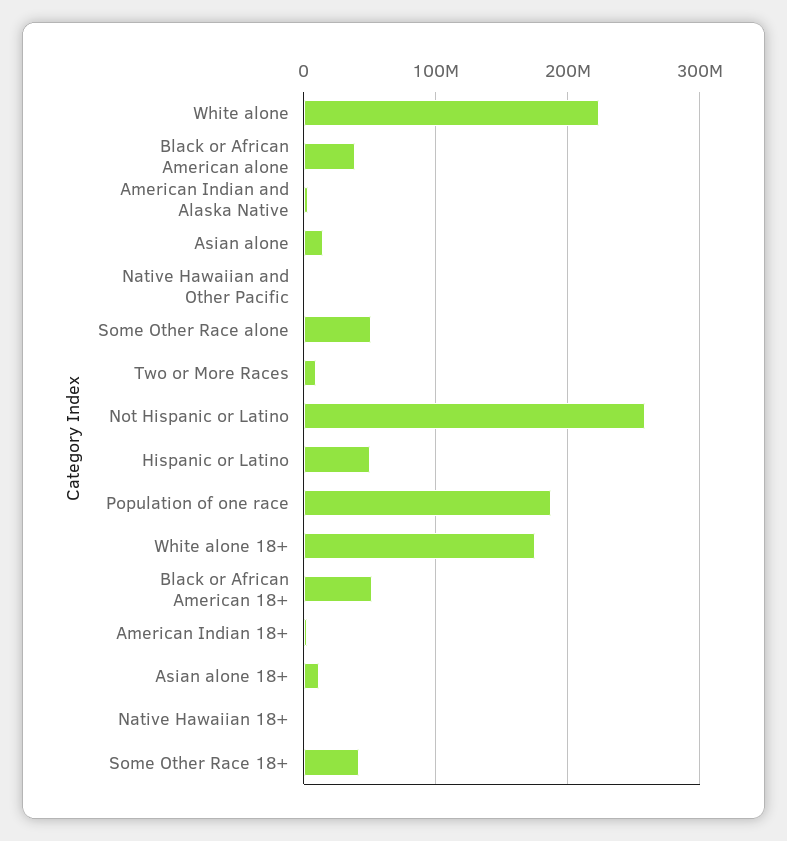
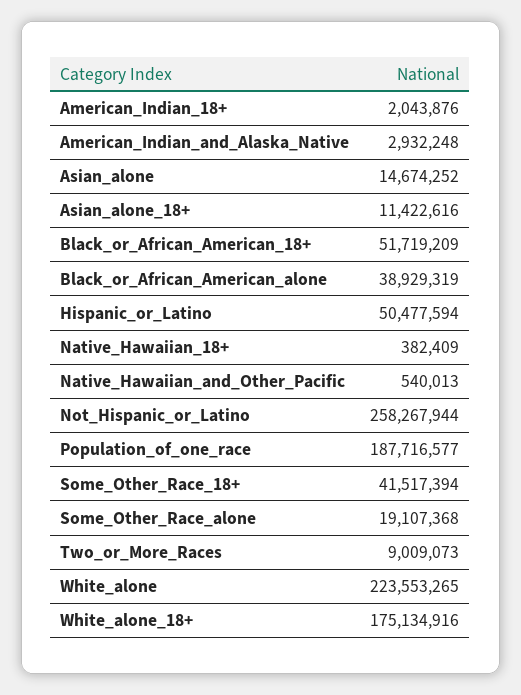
  {
    "White alone": 223553265,
    "Black or African American alone": 38929319,
    "American Indian and Alaska Native": 2932248,
    "Asian alone": 14674252,
    "Native Hawaiian and Other Pacific": 540013,
-   "Some Other Race alone": 50000000,
+   "Some Other Race alone": 19107368,
    "Two or More Races": 9009073,
    "Not Hispanic or Latino": 258267944,
    "Hispanic or Latino": 50477594,
    "Population of one race": 187716577,
    "White alone 18+": 175134916,
    "Black or African American 18+": 51719209,
    "American Indian 18+": 2043876,
    "Asian alone 18+": 11422616,
    "Native Hawaiian 18+": 382409,
    "Some Other Race 18+": 41517394
  }

